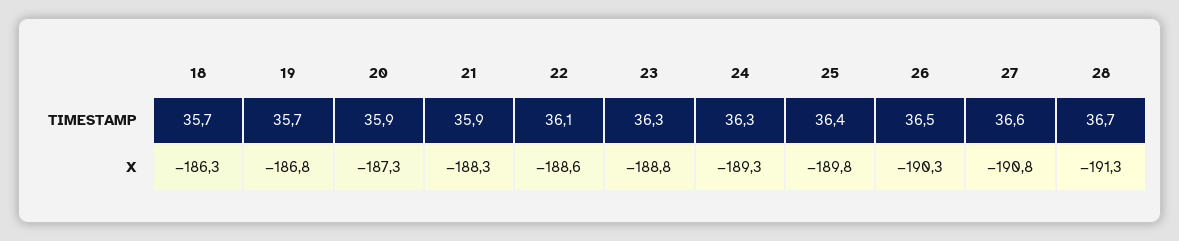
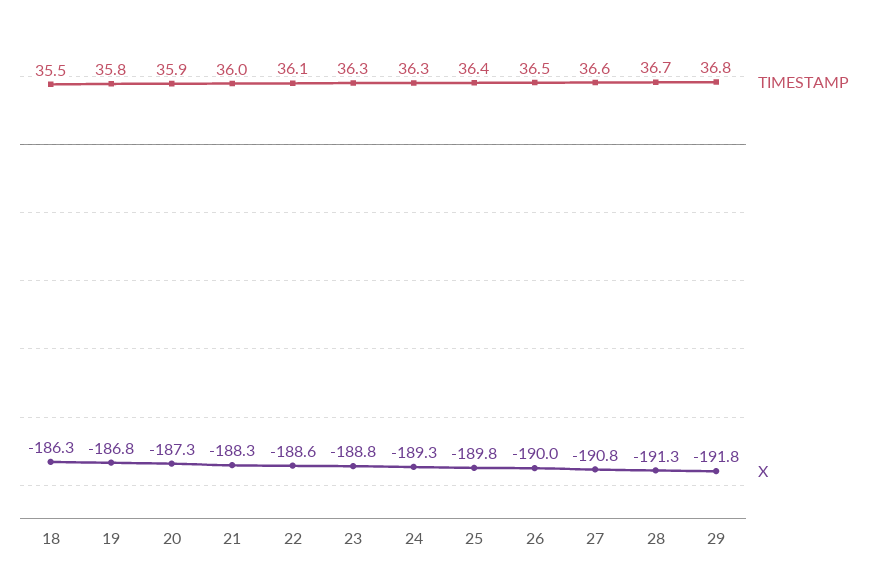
  {
    "TIMESTAMP": {
-     "18": 35.7,
+     "18": 35.5,
-     "19": 35.7,
+     "19": 35.8,
      "20": 35.9,
-     "21": 35.9,
+     "21": 36,
      "22": 36.1,
      "23": 36.3,
      "24": 36.3,
      "25": 36.4,
      "26": 36.5,
      "27": 36.6,
-     "28": 36.7
+     "28": 36.7,
+     "29": 36.8
    },
    "X": {
      "18": -186.3,
      "19": -186.8,
      "20": -187.3,
      "21": -188.3,
      "22": -188.6,
      "23": -188.8,
      "24": -189.3,
      "25": -189.8,
-     "26": -190.3,
+     "26": -190,
      "27": -190.8,
-     "28": -191.3
+     "28": -191.3,
+     "29": -191.8
    }
  }

